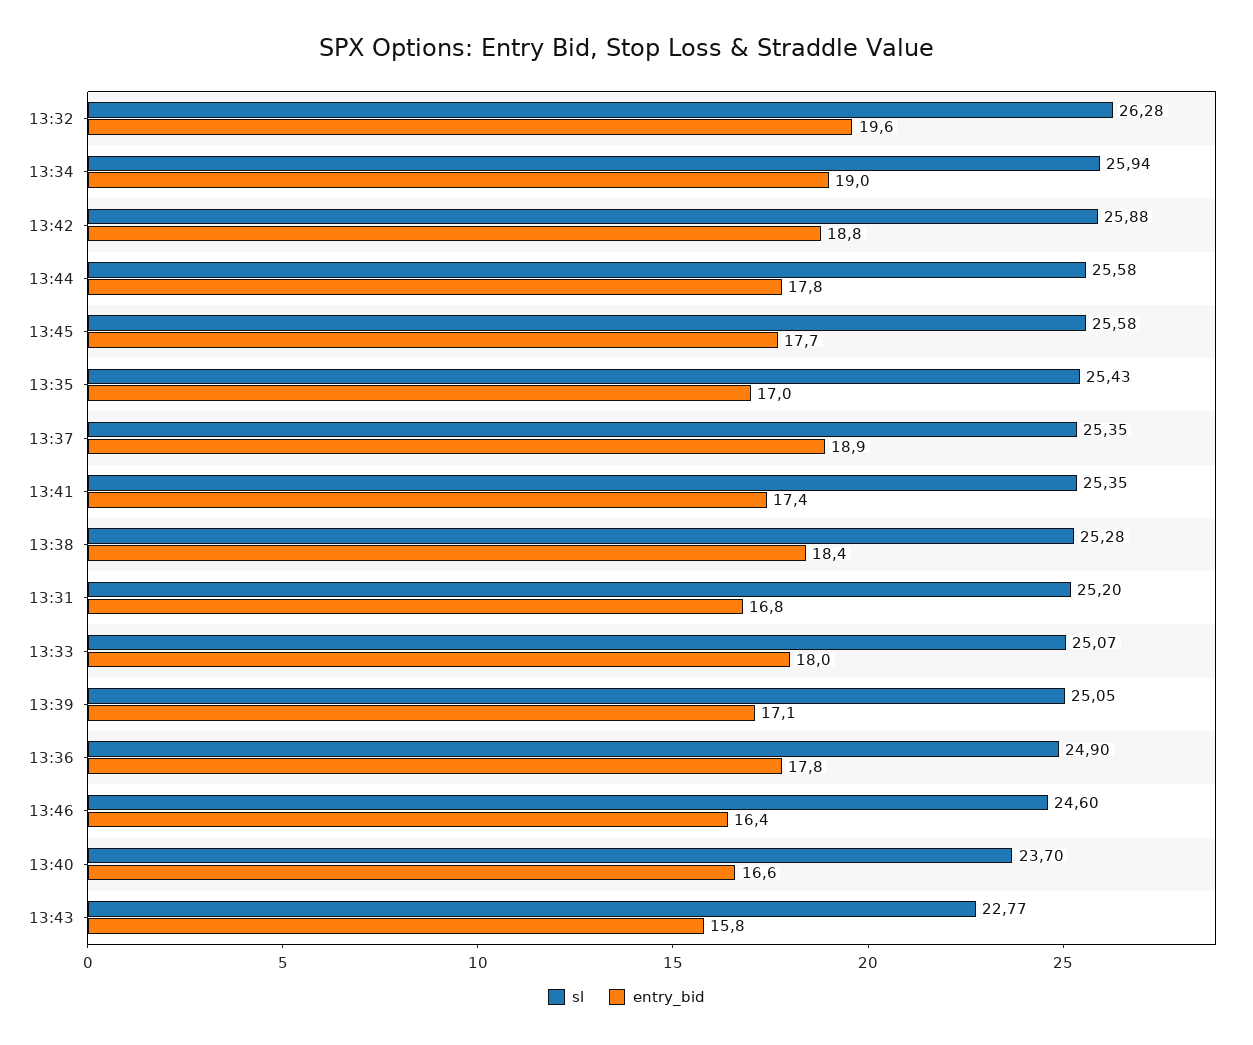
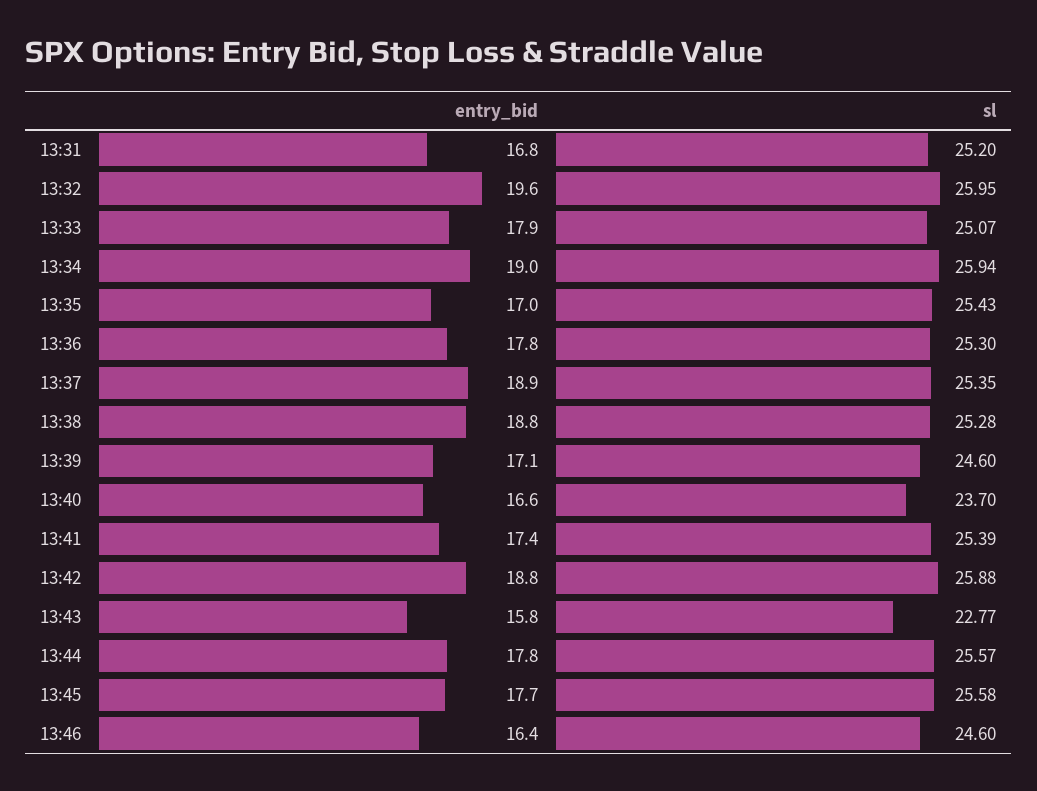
  {
    "sl": {
-     "13:32": 26.28,
+     "13:32": 25.95,
      "13:34": 25.94,
      "13:42": 25.88,
-     "13:44": 25.58,
+     "13:44": 25.57,
      "13:45": 25.58,
      "13:35": 25.43,
      "13:37": 25.35,
-     "13:41": 25.35,
+     "13:41": 25.39,
      "13:38": 25.28,
      "13:31": 25.2,
      "13:33": 25.07,
-     "13:39": 25.05,
+     "13:39": 24.6,
-     "13:36": 24.9,
+     "13:36": 25.3,
      "13:46": 24.6,
      "13:40": 23.7,
      "13:43": 22.77
    },
    "entry_bid": {
      "13:32": 19.6,
      "13:34": 19,
      "13:42": 18.8,
      "13:44": 17.8,
      "13:45": 17.7,
      "13:35": 17,
      "13:37": 18.9,
      "13:41": 17.4,
-     "13:38": 18.4,
+     "13:38": 18.8,
      "13:31": 16.8,
-     "13:33": 18,
+     "13:33": 17.9,
      "13:39": 17.1,
      "13:36": 17.8,
      "13:46": 16.4,
      "13:40": 16.6,
      "13:43": 15.8
    }
  }

